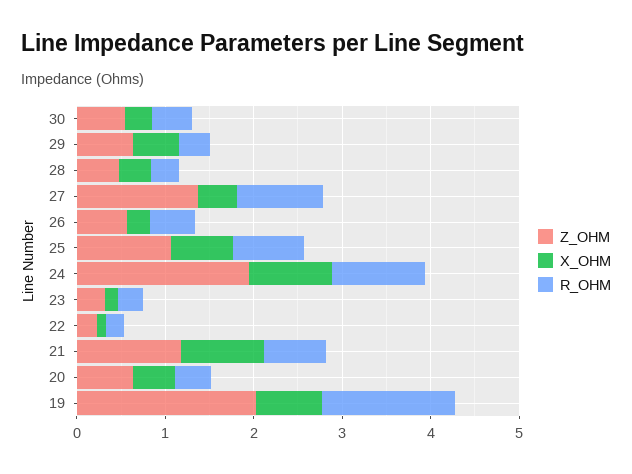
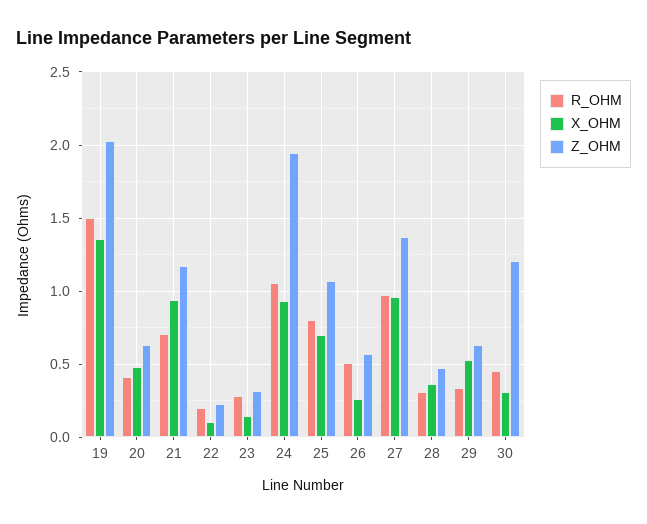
  {
    "Z_OHM": {
-     "30": 0.6,
+     "30": 1.2,
      "29": 0.65,
      "28": 0.5,
      "27": 1.35,
      "26": 0.55,
      "25": 1.05,
      "24": 1.95,
      "23": 0.3,
      "22": 0.25,
      "21": 1.2,
      "20": 0.65,
      "19": 2.05
    },
    "X_OHM": {
      "30": 0.3,
      "29": 0.55,
      "28": 0.35,
-     "27": 0.4,
+     "27": 0.95,
      "26": 0.25,
      "25": 0.7,
      "24": 0.95,
      "23": 0.15,
      "22": 0.1,
      "21": 0.95,
      "20": 0.5,
-     "19": 0.8
+     "19": 1.35
    },
    "R_OHM": {
      "30": 0.45,
      "29": 0.35,
      "28": 0.3,
      "27": 0.95,
      "26": 0.5,
      "25": 0.8,
      "24": 1.05,
      "23": 0.3,
      "22": 0.2,
      "21": 0.7,
      "20": 0.4,
      "19": 1.5
    }
  }

